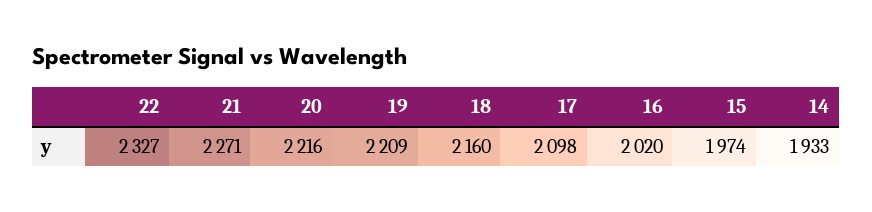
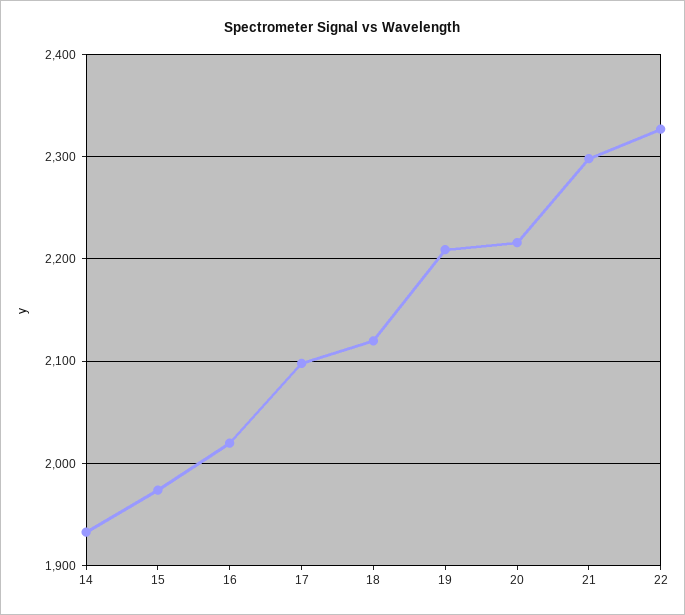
  {
    "22": 2327,
-   "21": 2271,
+   "21": 2300,
    "20": 2216,
    "19": 2209,
-   "18": 2160,
+   "18": 2120,
    "17": 2098,
    "16": 2020,
    "15": 1974,
    "14": 1933
  }

